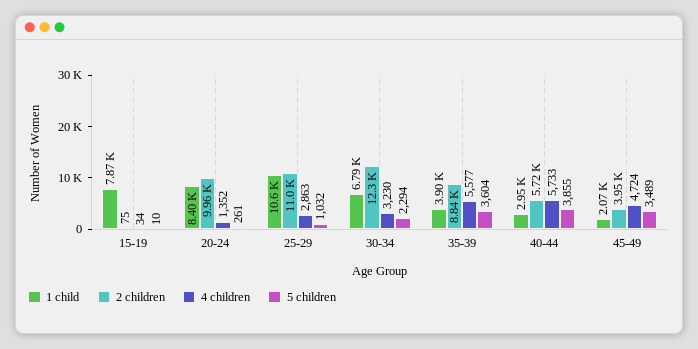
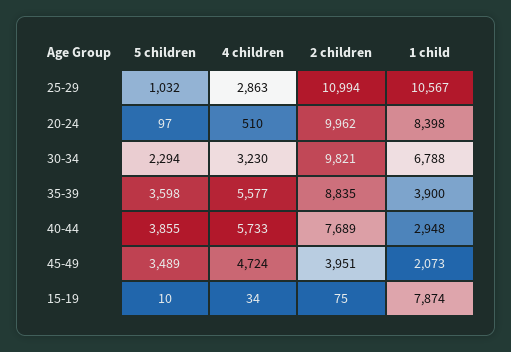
  {
    "1 child": {
      "15-19": 7874,
      "20-24": 8398,
      "25-29": 10567,
      "30-34": 6788,
      "35-39": 3900,
      "40-44": 2948,
      "45-49": 2073
    },
    "2 children": {
      "15-19": 75,
      "20-24": 9962,
      "25-29": 10994,
-     "30-34": 12300,
+     "30-34": 9821,
      "35-39": 8835,
-     "40-44": 5720,
+     "40-44": 7689,
      "45-49": 3951
    },
    "4 children": {
      "15-19": 34,
-     "20-24": 1352,
+     "20-24": 510,
      "25-29": 2863,
      "30-34": 3230,
      "35-39": 5577,
      "40-44": 5733,
      "45-49": 4724
    },
    "5 children": {
      "15-19": 10,
-     "20-24": 261,
+     "20-24": 97,
      "25-29": 1032,
      "30-34": 2294,
-     "35-39": 3604,
+     "35-39": 3598,
      "40-44": 3855,
      "45-49": 3489
    }
  }

